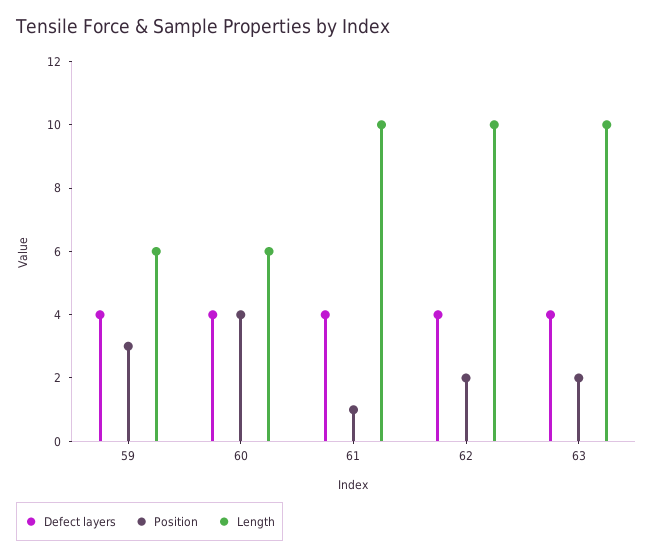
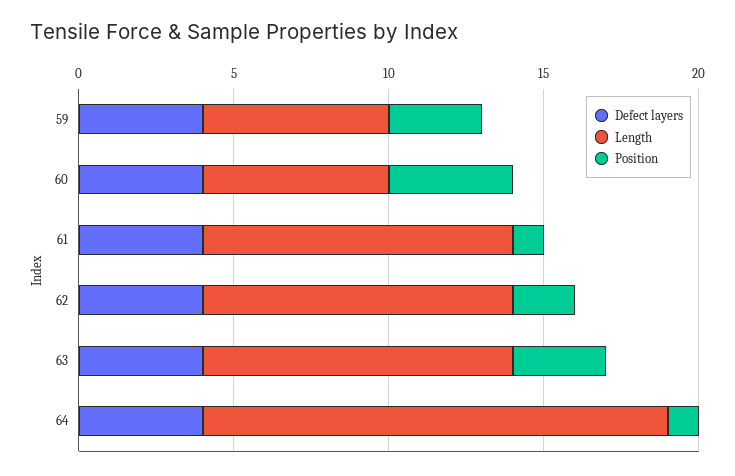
  {
    "Defect layers": {
      "59": 4,
      "60": 4,
      "61": 4,
      "62": 4,
-     "63": 4
+     "63": 4,
+     "64": 4
    },
    "Position": {
      "59": 3,
      "60": 4,
      "61": 1,
      "62": 2,
-     "63": 2
+     "63": 3,
+     "64": 1
    },
    "Length": {
      "59": 6,
      "60": 6,
      "61": 10,
      "62": 10,
-     "63": 10
+     "63": 10,
+     "64": 15
    }
  }

